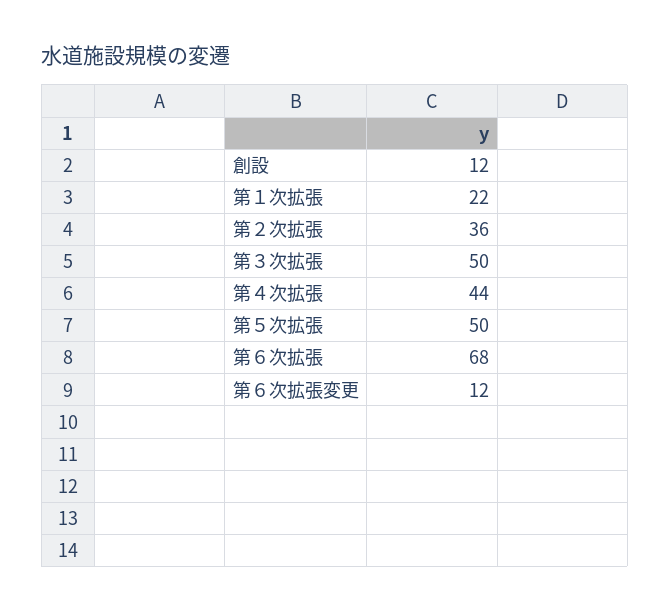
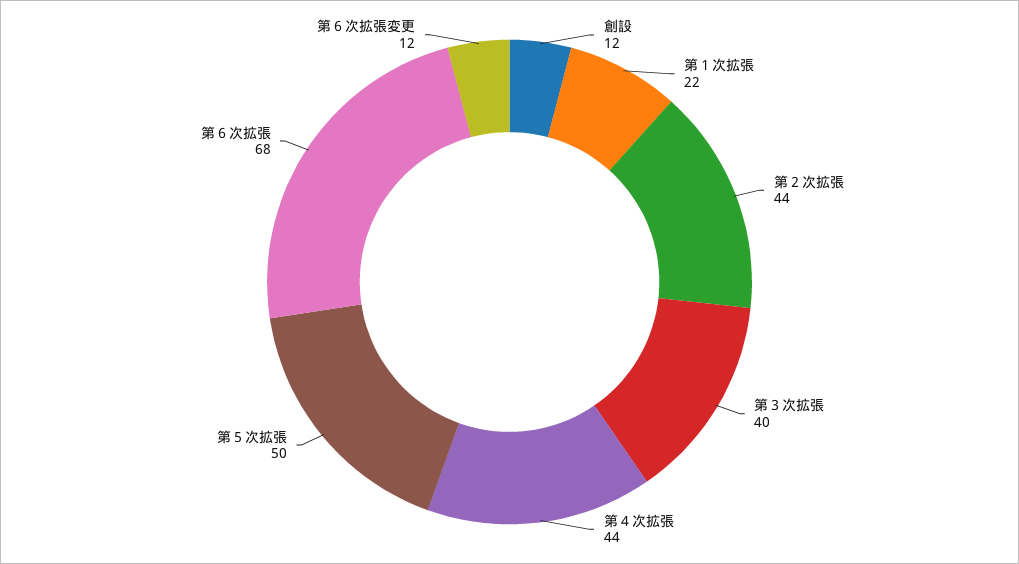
  {
    "創設": 12,
    "第１次拡張": 22,
-   "第２次拡張": 36,
+   "第２次拡張": 44,
-   "第３次拡張": 50,
+   "第３次拡張": 40,
    "第４次拡張": 44,
    "第５次拡張": 50,
    "第６次拡張": 68,
    "第６次拡張変更": 12
  }

